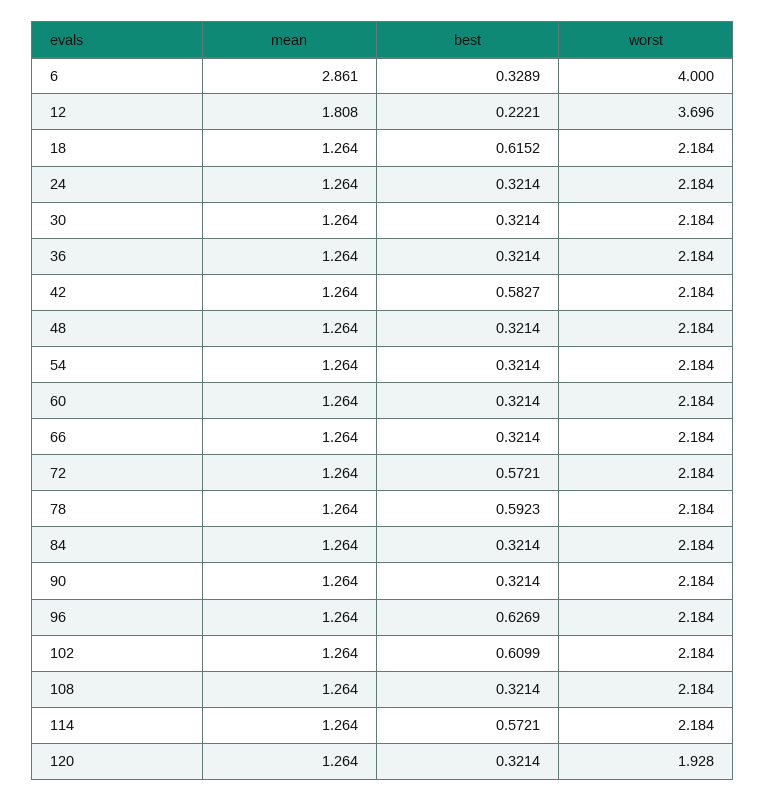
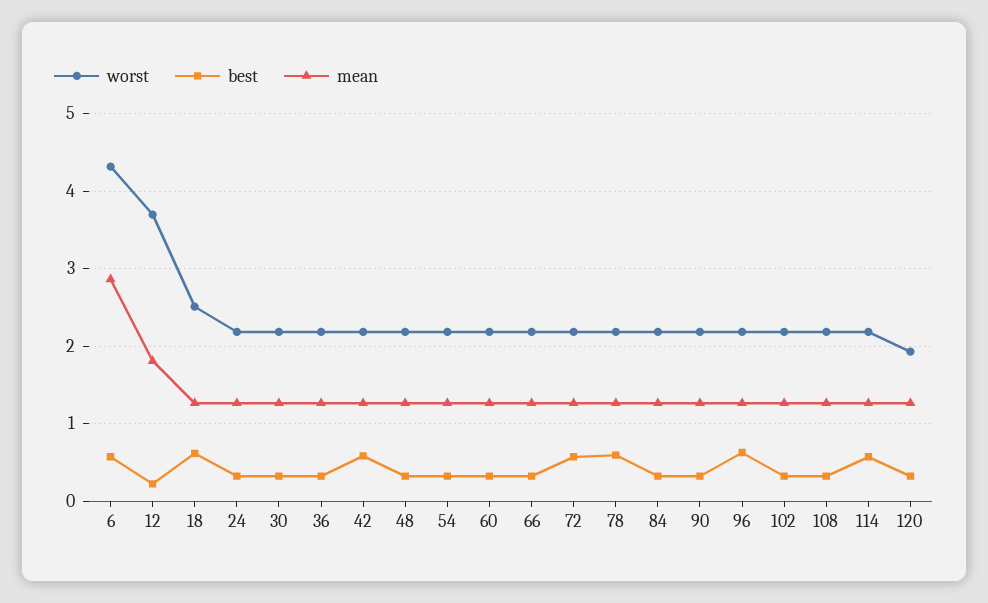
  {
    "mean": {
      "6": 2.861,
      "12": 1.808,
      "18": 1.264,
      "24": 1.264,
      "30": 1.264,
      "36": 1.264,
      "42": 1.264,
      "48": 1.264,
      "54": 1.264,
      "60": 1.264,
      "66": 1.264,
      "72": 1.264,
      "78": 1.264,
      "84": 1.264,
      "90": 1.264,
      "96": 1.264,
      "102": 1.264,
      "108": 1.264,
      "114": 1.264,
      "120": 1.264
    },
    "best": {
-     "6": 0.3289,
+     "6": 0.6,
      "12": 0.2221,
      "18": 0.6152,
      "24": 0.3214,
      "30": 0.3214,
      "36": 0.3214,
      "42": 0.5827,
      "48": 0.3214,
      "54": 0.3214,
      "60": 0.3214,
      "66": 0.3214,
      "72": 0.5721,
      "78": 0.5923,
      "84": 0.3214,
      "90": 0.3214,
      "96": 0.6269,
-     "102": 0.6099,
+     "102": 0.3,
      "108": 0.3214,
      "114": 0.5721,
      "120": 0.3214
    },
    "worst": {
-     "6": 4,
+     "6": 4.3,
      "12": 3.696,
-     "18": 2.184,
+     "18": 2.5,
      "24": 2.184,
      "30": 2.184,
      "36": 2.184,
      "42": 2.184,
      "48": 2.184,
      "54": 2.184,
      "60": 2.184,
      "66": 2.184,
      "72": 2.184,
      "78": 2.184,
      "84": 2.184,
      "90": 2.184,
      "96": 2.184,
      "102": 2.184,
      "108": 2.184,
      "114": 2.184,
      "120": 1.928
    }
  }

